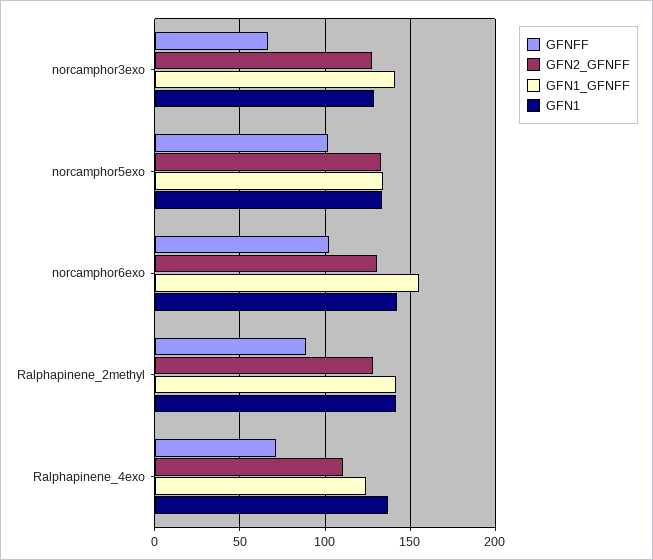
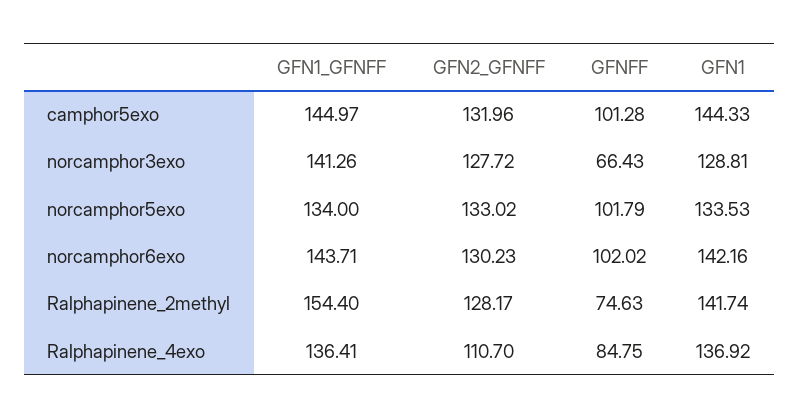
  {
    "GFNFF": {
      "norcamphor3exo": 66.43,
      "norcamphor5exo": 101.79,
      "norcamphor6exo": 102.02,
-     "Ralphapinene_2methyl": 90,
+     "Ralphapinene_2methyl": 74.63,
-     "Ralphapinene_4exo": 70
+     "Ralphapinene_4exo": 84.75,
+     "camphor5exo": 101.28
    },
    "GFN2_GFNFF": {
      "norcamphor3exo": 127.72,
      "norcamphor5exo": 133.02,
      "norcamphor6exo": 130.23,
      "Ralphapinene_2methyl": 128.17,
-     "Ralphapinene_4exo": 110.7
+     "Ralphapinene_4exo": 110.7,
+     "camphor5exo": 131.96
    },
    "GFN1_GFNFF": {
      "norcamphor3exo": 141.26,
      "norcamphor5exo": 134,
-     "norcamphor6exo": 155,
+     "norcamphor6exo": 143.71,
-     "Ralphapinene_2methyl": 140,
+     "Ralphapinene_2methyl": 154.4,
-     "Ralphapinene_4exo": 125
+     "Ralphapinene_4exo": 136.41,
+     "camphor5exo": 144.97
    },
    "GFN1": {
      "norcamphor3exo": 128.81,
      "norcamphor5exo": 133.53,
      "norcamphor6exo": 142.16,
      "Ralphapinene_2methyl": 141.74,
-     "Ralphapinene_4exo": 136.92
+     "Ralphapinene_4exo": 136.92,
+     "camphor5exo": 144.33
    }
  }

